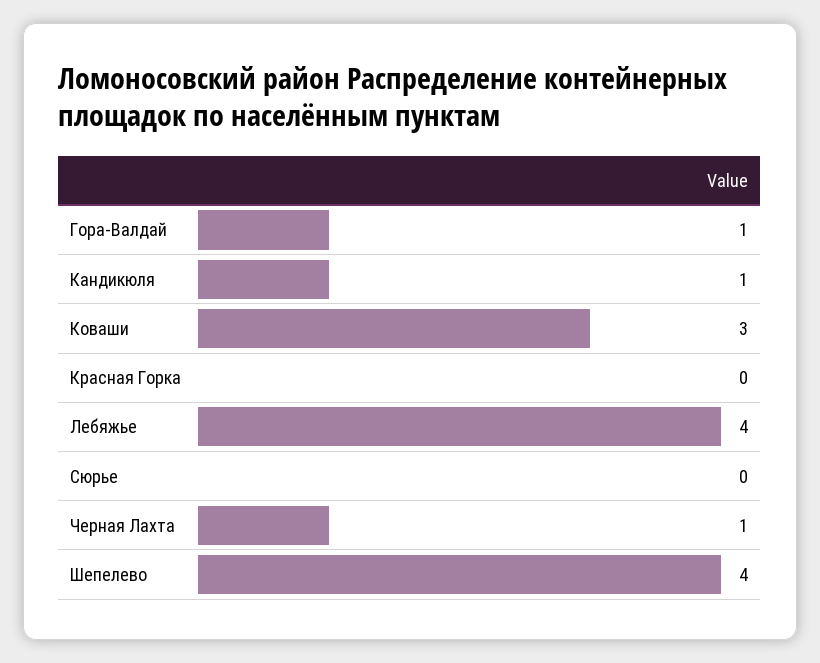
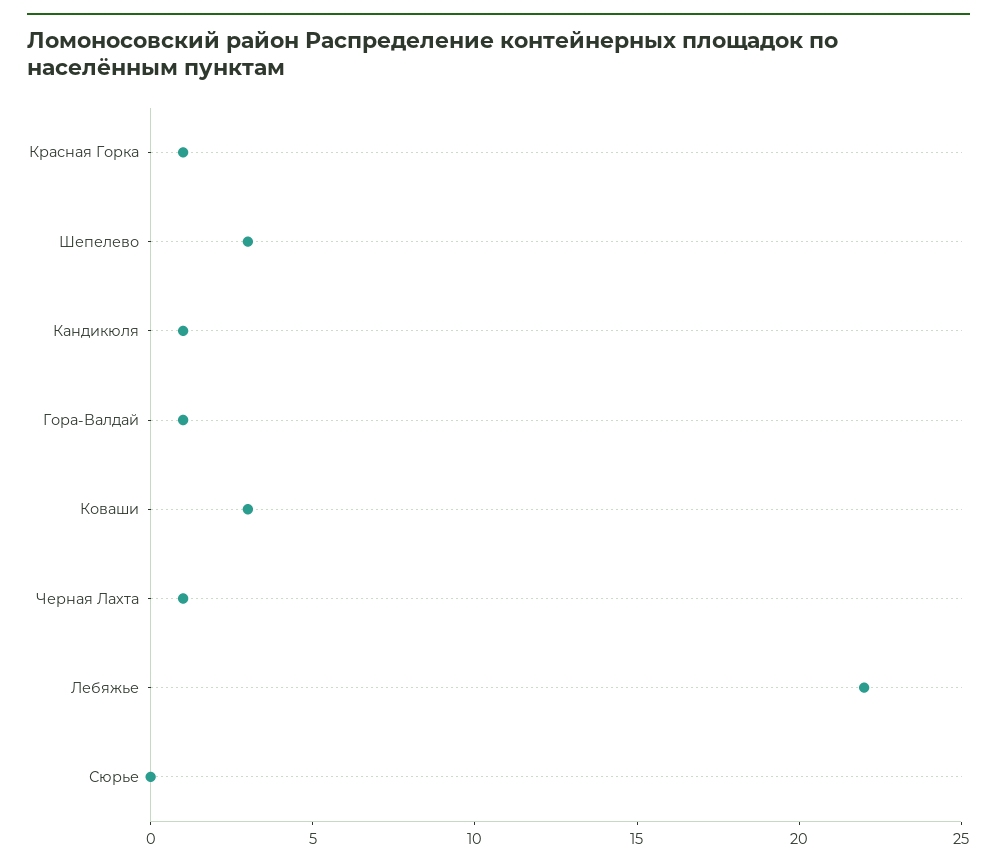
  {
    "Гора-Валдай": 1,
    "Кандикюля": 1,
    "Коваши": 3,
-   "Красная Горка": 0,
+   "Красная Горка": 1,
-   "Лебяжье": 4,
+   "Лебяжье": 22,
    "Сюрье": 0,
    "Черная Лахта": 1,
-   "Шепелево": 4
+   "Шепелево": 3
  }

